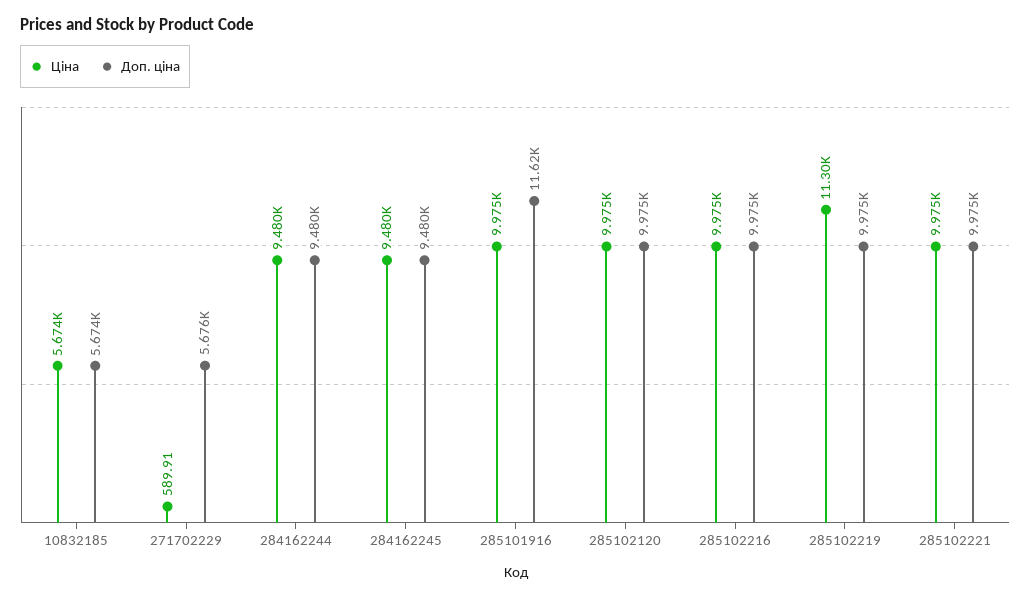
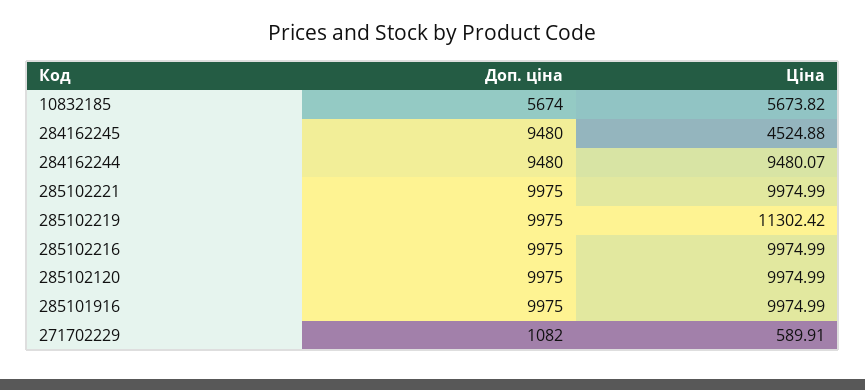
  {
    "Ціна": {
      "10832185": 5673.82,
      "271702229": 589.91,
      "284162244": 9480.07,
-     "284162245": 9480,
+     "284162245": 4524.88,
      "285101916": 9974.99,
      "285102120": 9974.99,
      "285102216": 9974.99,
      "285102219": 11302.42,
      "285102221": 9974.99
    },
    "Доп. ціна": {
      "10832185": 5674,
-     "271702229": 5676,
+     "271702229": 1082,
      "284162244": 9480,
      "284162245": 9480,
-     "285101916": 11620,
+     "285101916": 9975,
      "285102120": 9975,
      "285102216": 9975,
      "285102219": 9975,
      "285102221": 9975
    }
  }

